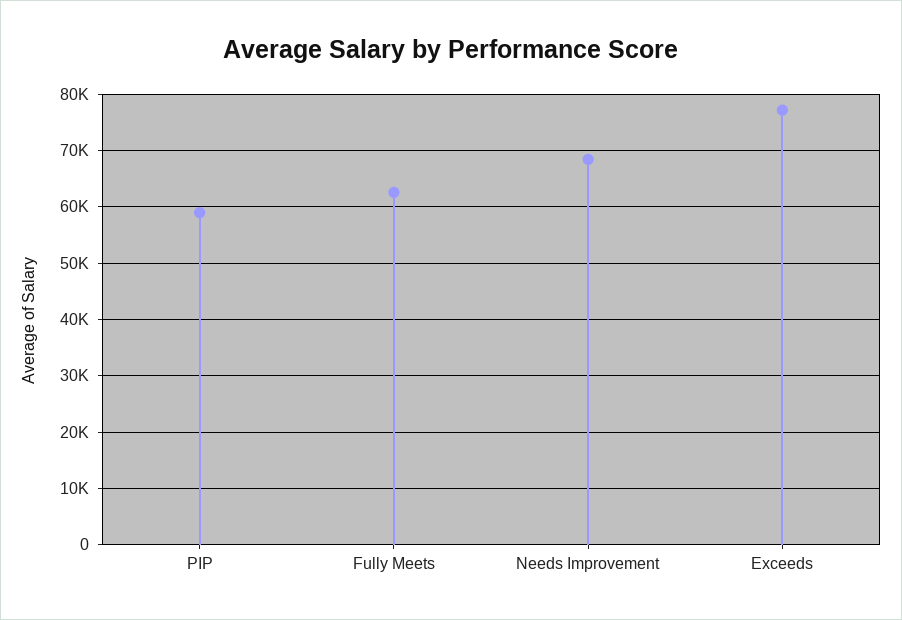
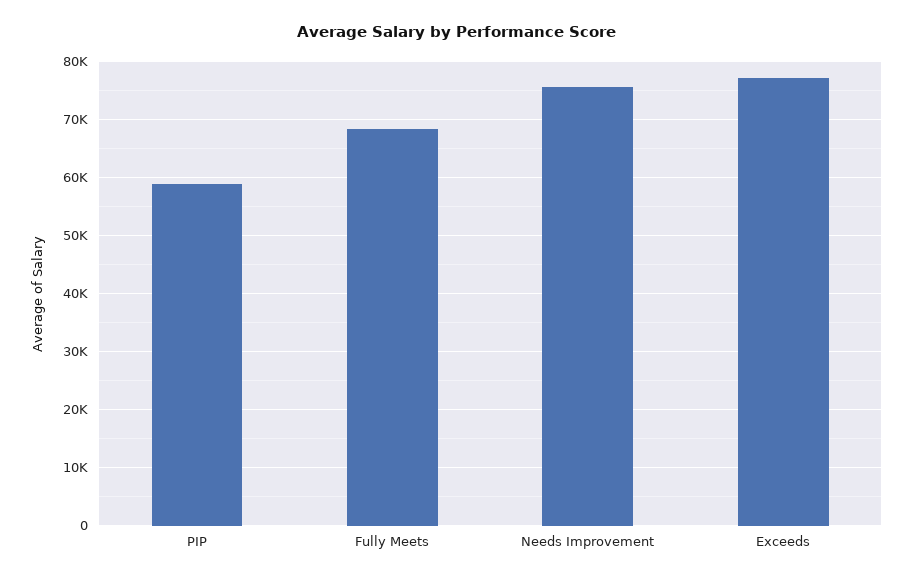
  {
    "PIP": 58000,
-   "Fully Meets": 62000,
+   "Fully Meets": 68000,
-   "Needs Improvement": 68000,
+   "Needs Improvement": 76000,
    "Exceeds": 78000
  }

